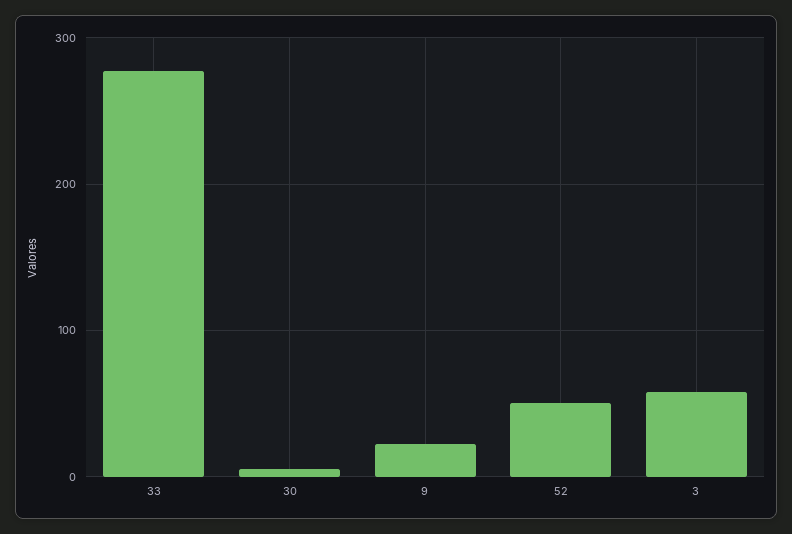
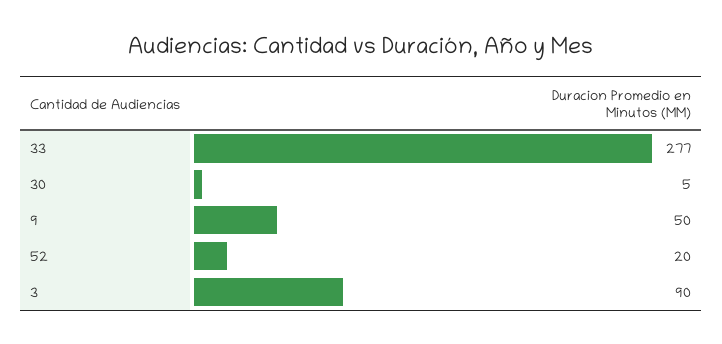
  {
    "33": 277,
    "30": 5,
-   "9": 20,
+   "9": 50,
-   "52": 50,
+   "52": 20,
-   "3": 60
+   "3": 90
  }

